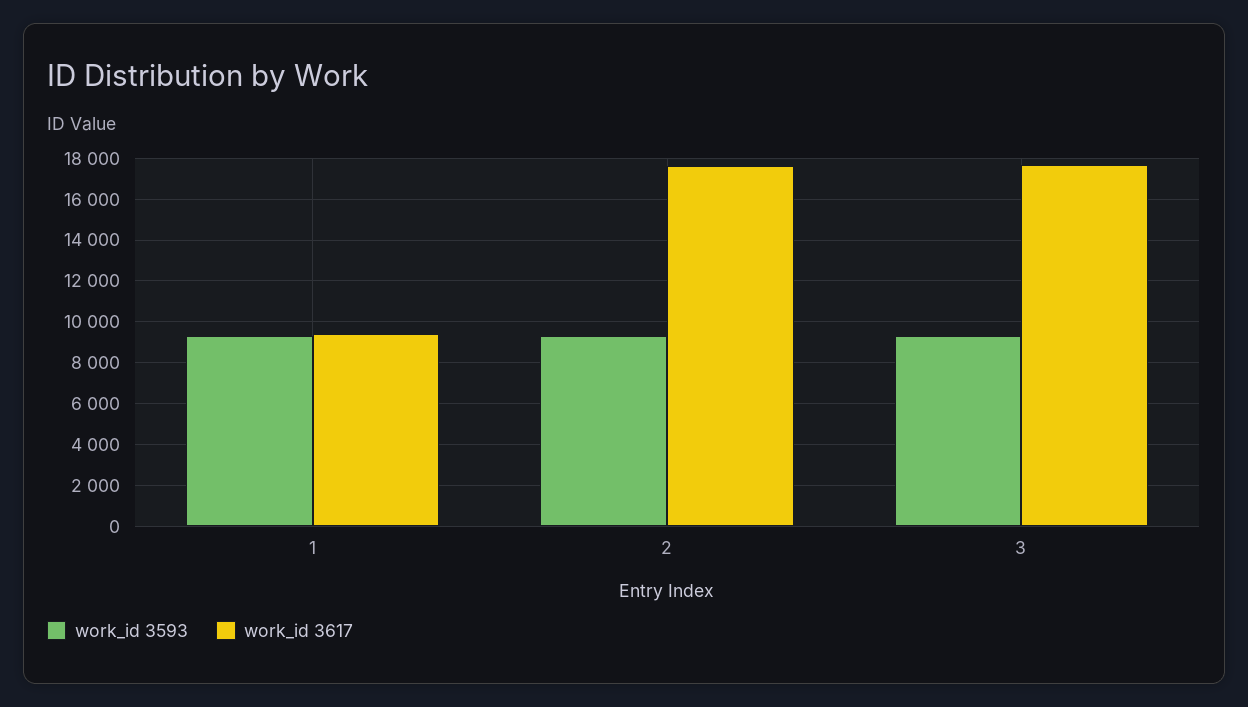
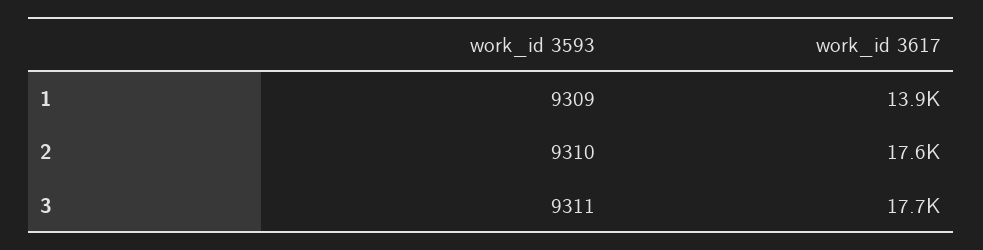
  {
    "work_id 3593": {
      "1": 9309,
      "2": 9310,
      "3": 9311
    },
    "work_id 3617": {
-     "1": 9500,
+     "1": 13900,
      "2": 17600,
      "3": 17700
    }
  }

